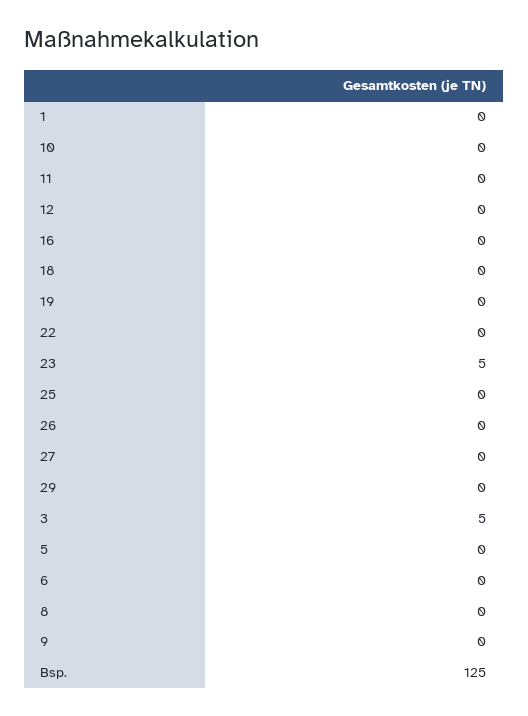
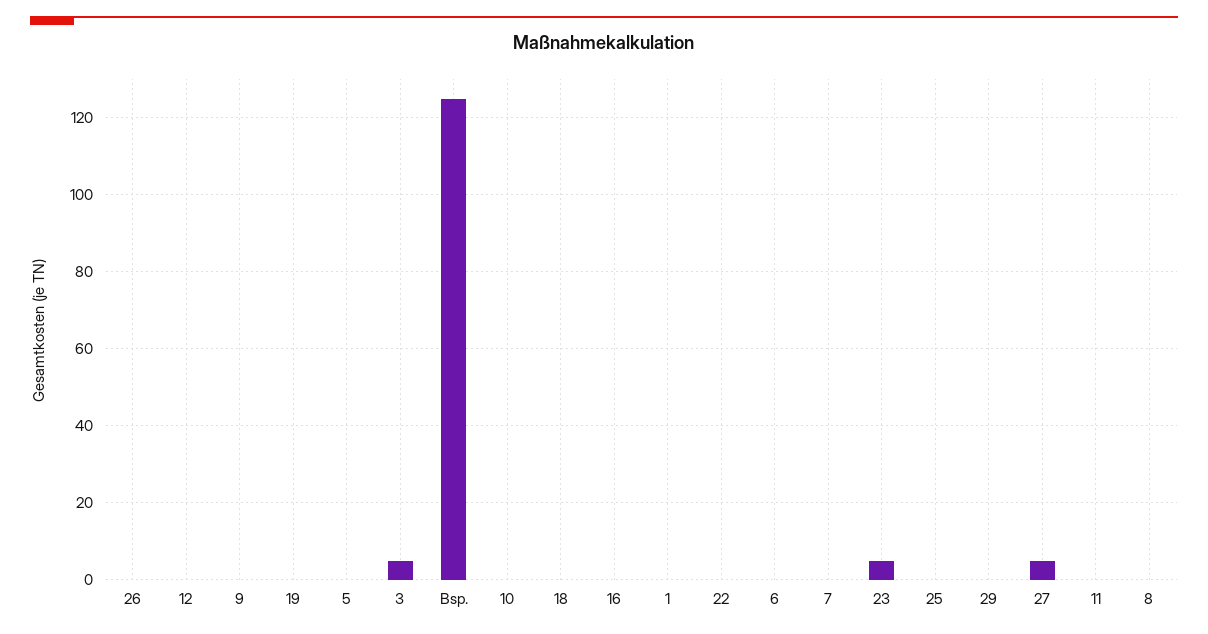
  {
    "1": 0,
    "10": 0,
    "11": 0,
    "12": 0,
    "16": 0,
    "18": 0,
    "19": 0,
    "22": 0,
    "23": 5,
    "25": 0,
    "26": 0,
-   "27": 0,
+   "27": 5,
    "29": 0,
    "3": 5,
    "5": 0,
    "6": 0,
    "8": 0,
    "9": 0,
-   "Bsp.": 125
+   "Bsp.": 125,
+   "7": 0
  }

